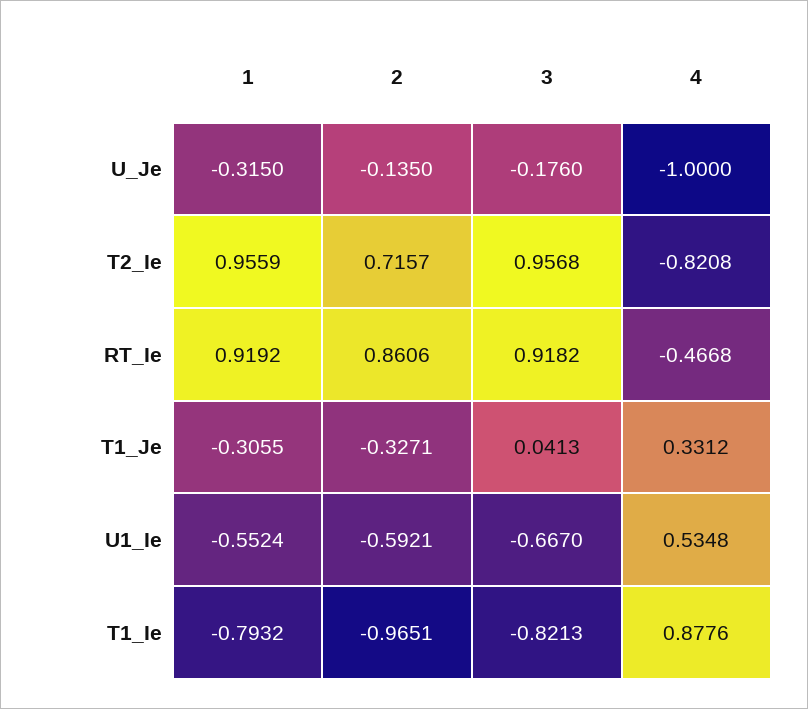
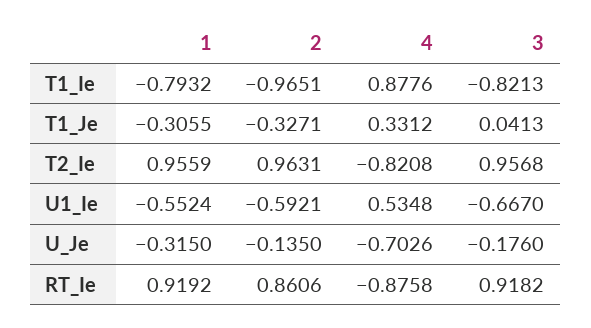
  {
    "1": {
      "U_Je": -0.315,
      "T2_Ie": 0.9559,
      "RT_Ie": 0.9192,
      "T1_Je": -0.3055,
      "U1_Ie": -0.5524,
      "T1_Ie": -0.7932
    },
    "2": {
      "U_Je": -0.135,
-     "T2_Ie": 0.7157,
+     "T2_Ie": 0.9631,
      "RT_Ie": 0.8606,
      "T1_Je": -0.3271,
      "U1_Ie": -0.5921,
      "T1_Ie": -0.9651
    },
    "3": {
      "U_Je": -0.176,
      "T2_Ie": 0.9568,
      "RT_Ie": 0.9182,
      "T1_Je": 0.0413,
      "U1_Ie": -0.667,
      "T1_Ie": -0.8213
    },
    "4": {
-     "U_Je": -1,
+     "U_Je": -0.7026,
      "T2_Ie": -0.8208,
-     "RT_Ie": -0.4668,
+     "RT_Ie": -0.8758,
      "T1_Je": 0.3312,
      "U1_Ie": 0.5348,
      "T1_Ie": 0.8776
    }
  }

